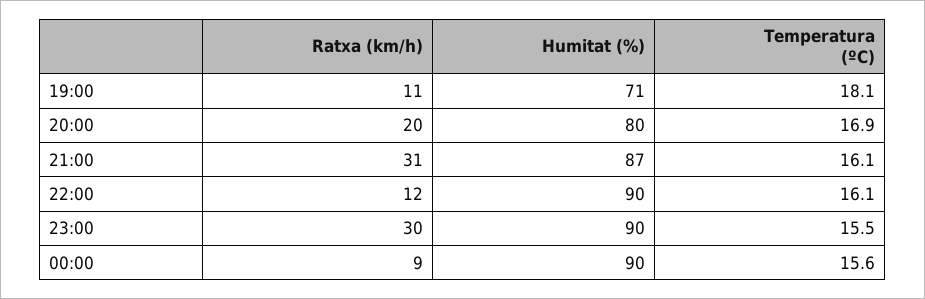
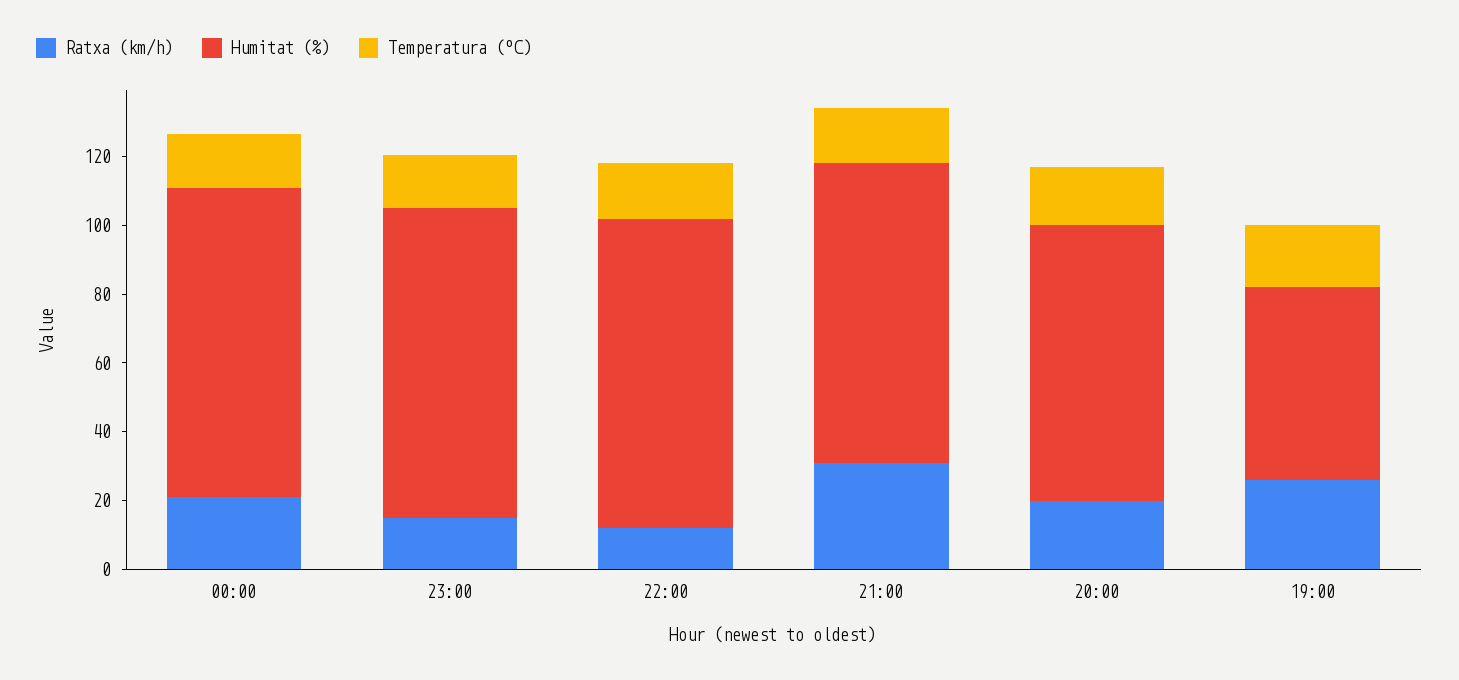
  {
    "Ratxa (km/h)": {
-     "19:00": 11,
+     "19:00": 25,
      "20:00": 20,
      "21:00": 31,
      "22:00": 12,
-     "23:00": 30,
+     "23:00": 15,
-     "00:00": 9
+     "00:00": 20
    },
    "Humitat (%)": {
-     "19:00": 71,
+     "19:00": 55,
      "20:00": 80,
      "21:00": 87,
      "22:00": 90,
      "23:00": 90,
      "00:00": 90
    },
    "Temperatura (ºC)": {
      "19:00": 18.1,
      "20:00": 16.9,
      "21:00": 16.1,
      "22:00": 16.1,
      "23:00": 15.5,
      "00:00": 15.6
    }
  }

